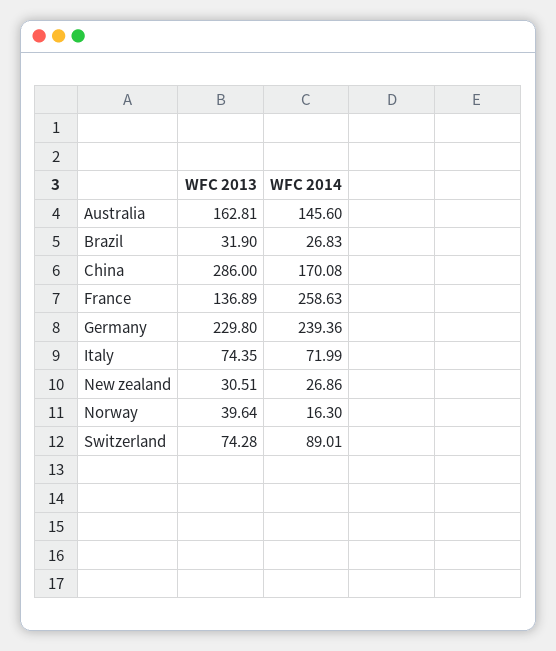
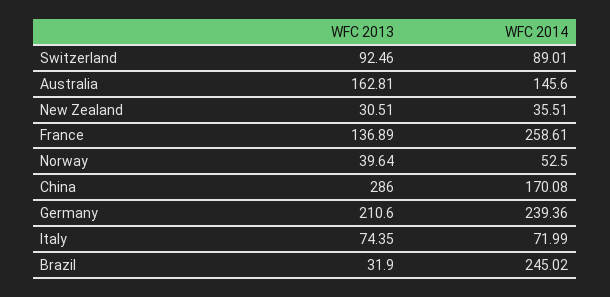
  {
    "WFC 2013": {
      "Australia": 162.81,
      "Brazil": 31.9,
      "China": 286,
      "France": 136.89,
-     "Germany": 229.8,
+     "Germany": 210.6,
      "Italy": 74.35,
      "New zealand": 30.51,
      "Norway": 39.64,
-     "Switzerland": 74.28
+     "Switzerland": 92.46
    },
    "WFC 2014": {
      "Australia": 145.6,
-     "Brazil": 26.83,
+     "Brazil": 245.02,
      "China": 170.08,
-     "France": 258.63,
+     "France": 258.61,
      "Germany": 239.36,
      "Italy": 71.99,
-     "New zealand": 26.86,
+     "New zealand": 35.51,
-     "Norway": 16.3,
+     "Norway": 52.5,
      "Switzerland": 89.01
    }
  }

